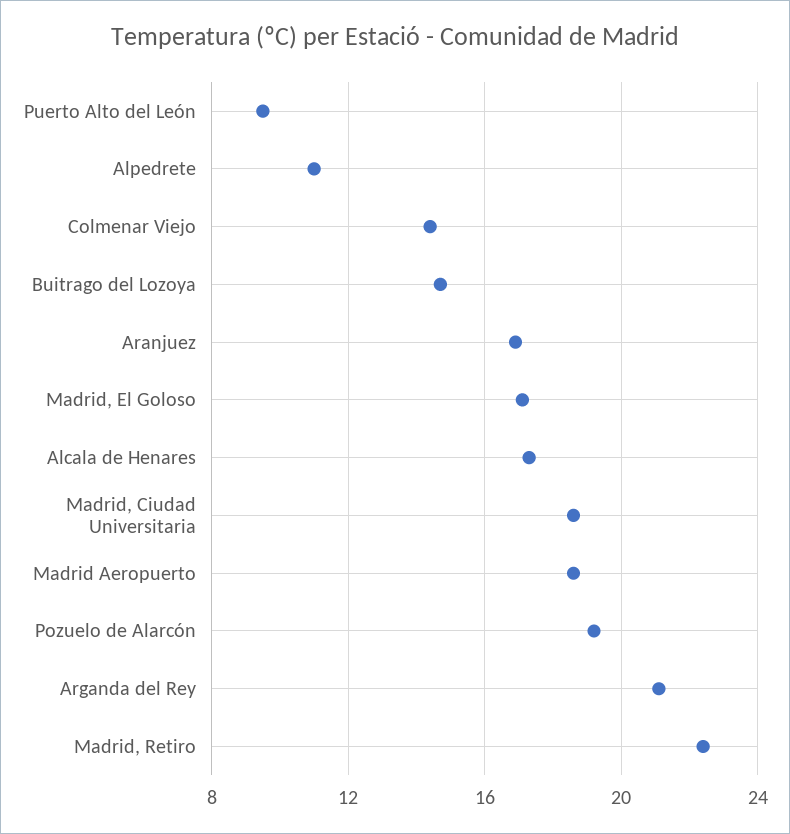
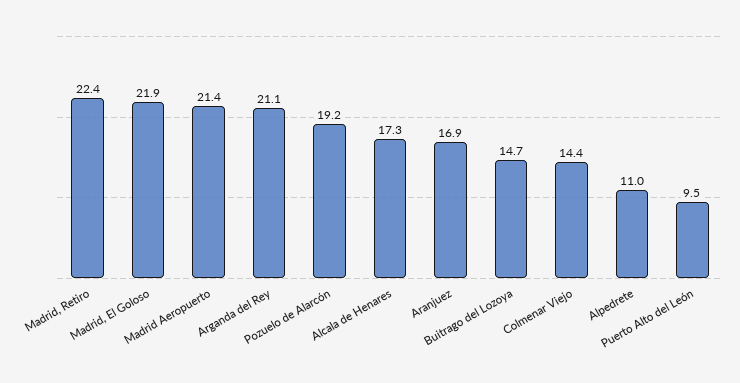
  {
    "Puerto Alto del León": 9.5,
    "Alpedrete": 11,
    "Colmenar Viejo": 14.4,
    "Buitrago del Lozoya": 14.7,
    "Aranjuez": 16.9,
-   "Madrid, El Goloso": 17,
+   "Madrid, El Goloso": 21.9,
    "Alcala de Henares": 17.3,
-   "Madrid, Ciudad Universitaria": 18.5,
-   "Madrid Aeropuerto": 18.5,
+   "Madrid Aeropuerto": 21.4,
    "Pozuelo de Alarcón": 19.2,
    "Arganda del Rey": 21.1,
    "Madrid, Retiro": 22.4
  }

